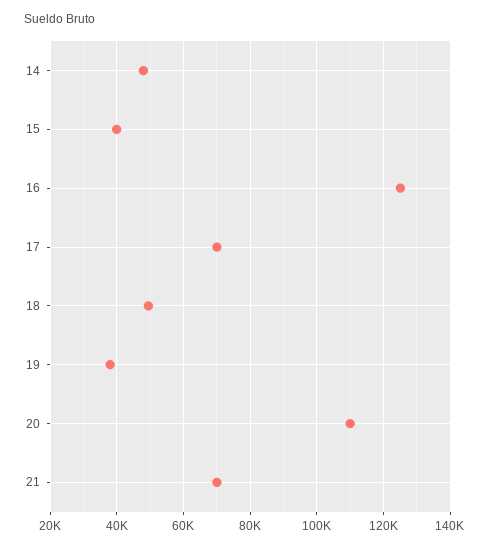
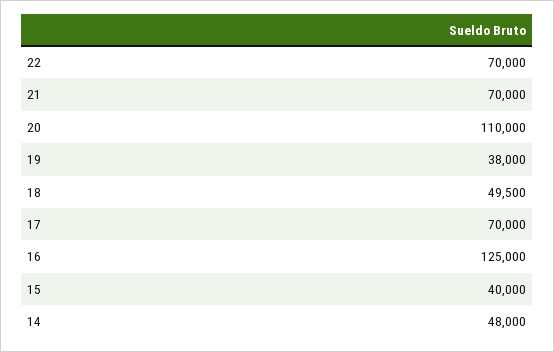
  {
    "14": 48000,
    "15": 40000,
    "16": 125000,
    "17": 70000,
    "18": 49500,
    "19": 38000,
    "20": 110000,
-   "21": 70000
+   "21": 70000,
+   "22": 70000
  }

